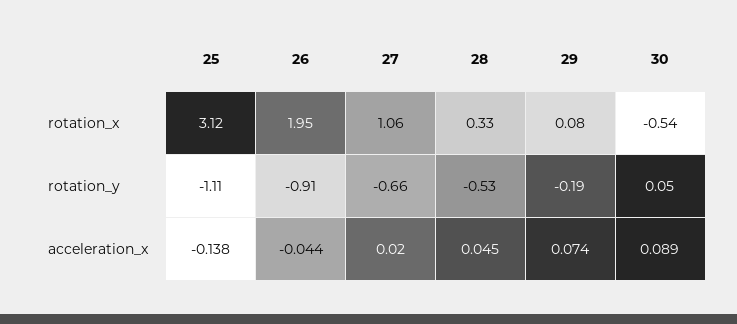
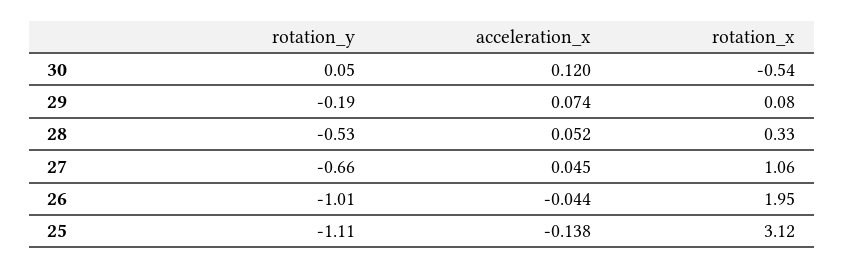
  {
    "25": {
      "rotation_x": 3.12,
      "rotation_y": -1.11,
      "acceleration_x": -0.138
    },
    "26": {
      "rotation_x": 1.95,
-     "rotation_y": -0.91,
+     "rotation_y": -1.01,
      "acceleration_x": -0.044
    },
    "27": {
      "rotation_x": 1.06,
      "rotation_y": -0.66,
-     "acceleration_x": 0.02
+     "acceleration_x": 0.045
    },
    "28": {
      "rotation_x": 0.33,
      "rotation_y": -0.53,
-     "acceleration_x": 0.045
+     "acceleration_x": 0.052
    },
    "29": {
      "rotation_x": 0.08,
      "rotation_y": -0.19,
      "acceleration_x": 0.074
    },
    "30": {
      "rotation_x": -0.54,
      "rotation_y": 0.05,
-     "acceleration_x": 0.089
+     "acceleration_x": 0.12
    }
  }

